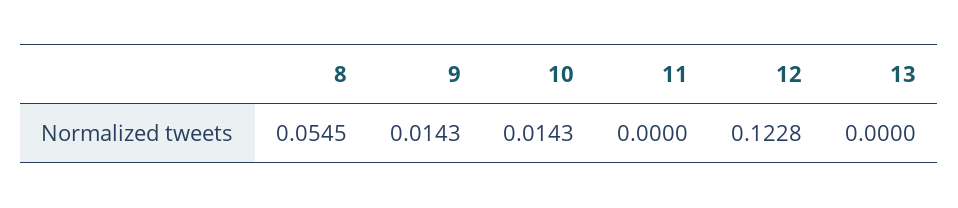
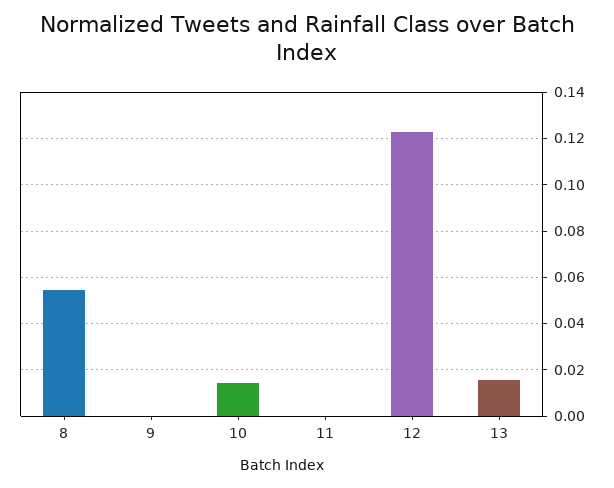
  {
    "8": 0.0545,
-   "9": 0.0143,
+   "9": 0,
    "10": 0.0143,
    "11": 0,
    "12": 0.1228,
-   "13": 0
+   "13": 0.015
  }

